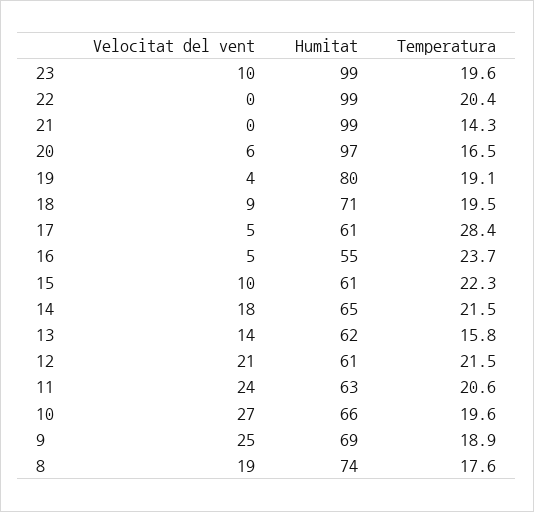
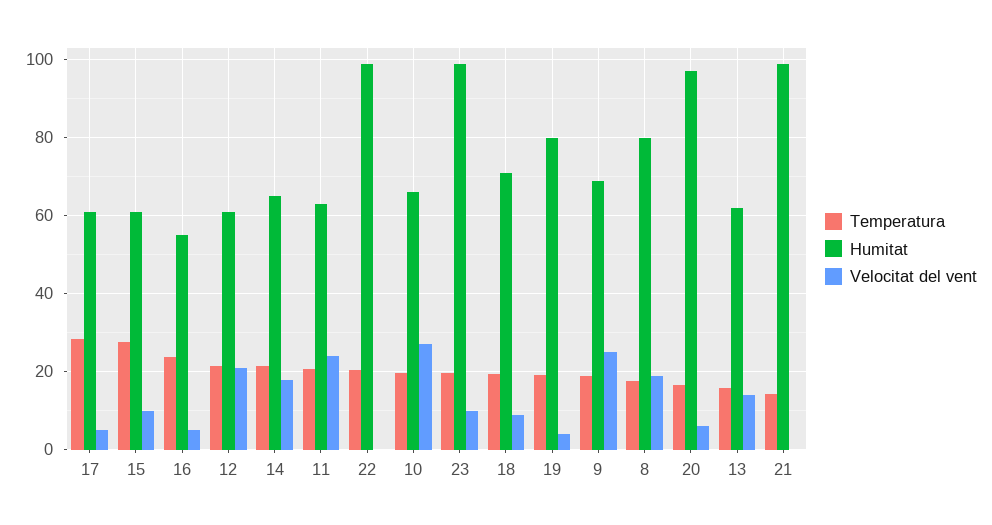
  {
    "Velocitat del vent": {
      "23": 10,
      "22": 0,
      "21": 0,
      "20": 6,
      "19": 4,
      "18": 9,
      "17": 5,
      "16": 5,
      "15": 10,
      "14": 18,
      "13": 14,
      "12": 21,
      "11": 24,
      "10": 27,
      "9": 25,
      "8": 19
    },
    "Humitat": {
      "23": 99,
      "22": 99,
      "21": 99,
      "20": 97,
      "19": 80,
      "18": 71,
      "17": 61,
      "16": 55,
      "15": 61,
      "14": 65,
      "13": 62,
      "12": 61,
      "11": 63,
      "10": 66,
      "9": 69,
-     "8": 74
+     "8": 80
    },
    "Temperatura": {
      "23": 19.6,
      "22": 20.4,
      "21": 14.3,
      "20": 16.5,
      "19": 19.1,
      "18": 19.5,
      "17": 28.4,
      "16": 23.7,
-     "15": 22.3,
+     "15": 28,
      "14": 21.5,
      "13": 15.8,
      "12": 21.5,
      "11": 20.6,
      "10": 19.6,
      "9": 18.9,
      "8": 17.6
    }
  }

